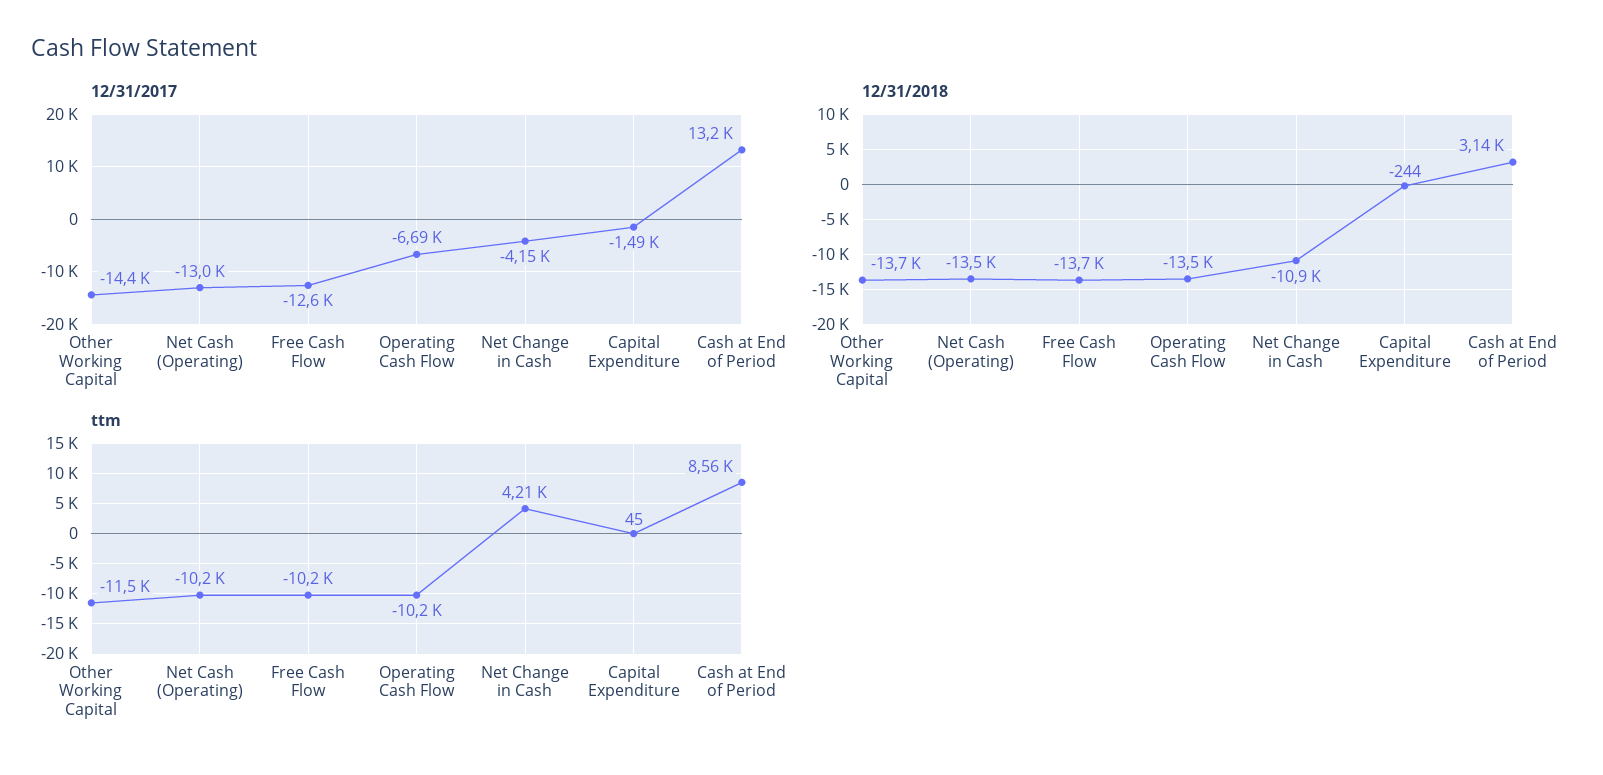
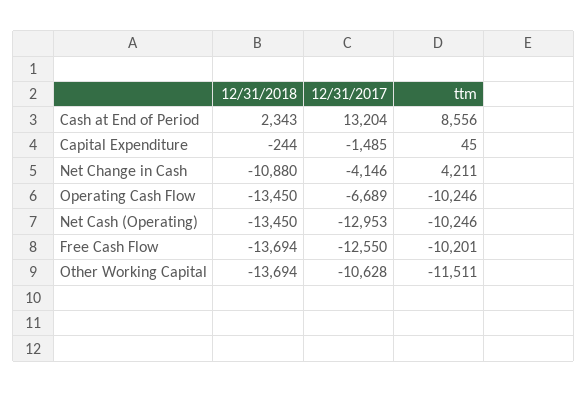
  {
    "12/31/2017": {
-     "Other Working Capital": -14400,
+     "Other Working Capital": -10628,
      "Net Cash (Operating)": -12953,
      "Free Cash Flow": -12550,
      "Operating Cash Flow": -6689,
      "Net Change in Cash": -4146,
      "Capital Expenditure": -1485,
      "Cash at End of Period": 13204
    },
    "12/31/2018": {
      "Other Working Capital": -13694,
      "Net Cash (Operating)": -13450,
      "Free Cash Flow": -13694,
      "Operating Cash Flow": -13450,
      "Net Change in Cash": -10880,
      "Capital Expenditure": -244,
-     "Cash at End of Period": 3140
+     "Cash at End of Period": 2343
    },
    "ttm": {
      "Other Working Capital": -11511,
      "Net Cash (Operating)": -10246,
      "Free Cash Flow": -10201,
      "Operating Cash Flow": -10246,
      "Net Change in Cash": 4211,
      "Capital Expenditure": 45,
      "Cash at End of Period": 8556
    }
  }

